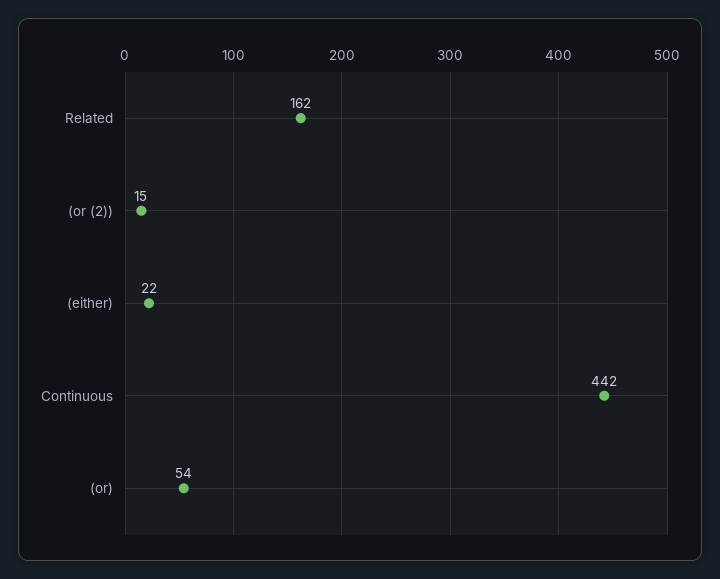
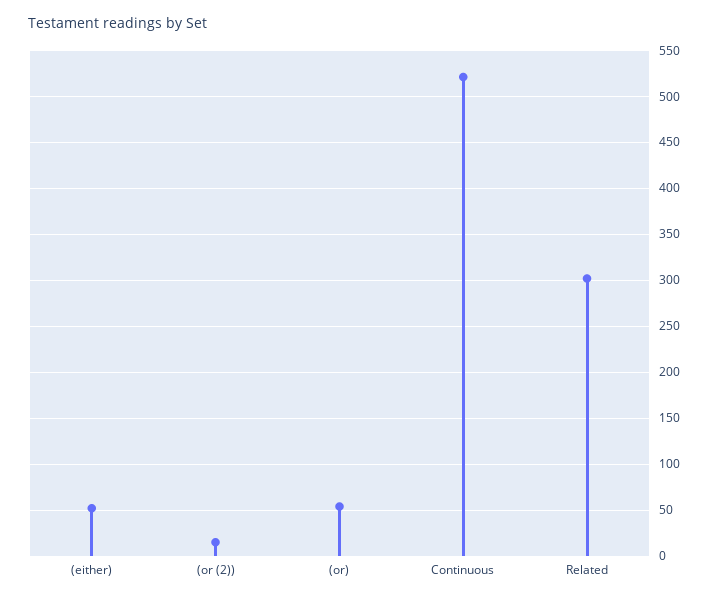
  {
-   "Related": 162,
+   "Related": 300,
    "(or (2))": 15,
-   "(either)": 22,
+   "(either)": 50,
-   "Continuous": 442,
+   "Continuous": 520,
    "(or)": 54
  }

